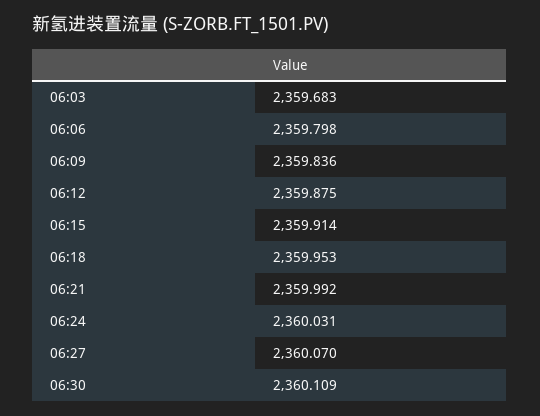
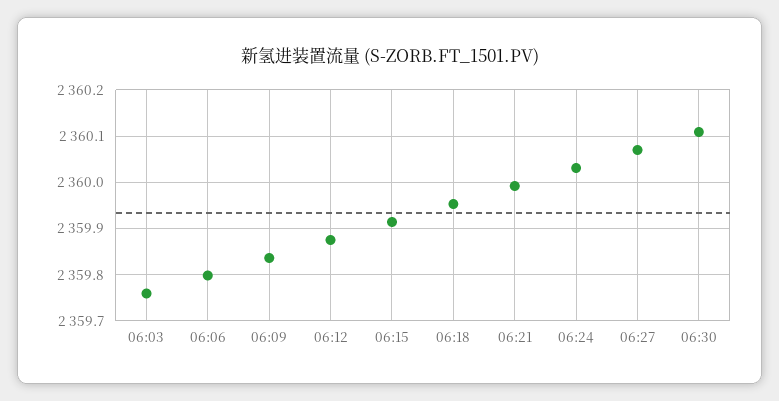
  {
-   "06:03": 2359.683,
+   "06:03": 2359.76,
    "06:06": 2359.798,
    "06:09": 2359.836,
    "06:12": 2359.875,
    "06:15": 2359.914,
    "06:18": 2359.953,
    "06:21": 2359.992,
    "06:24": 2360.031,
    "06:27": 2360.07,
    "06:30": 2360.109
  }

